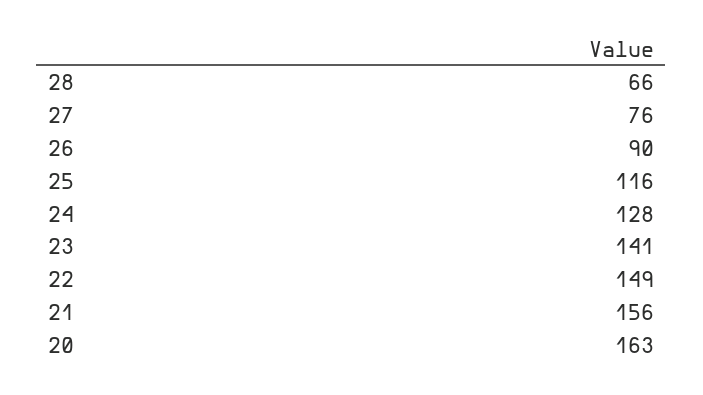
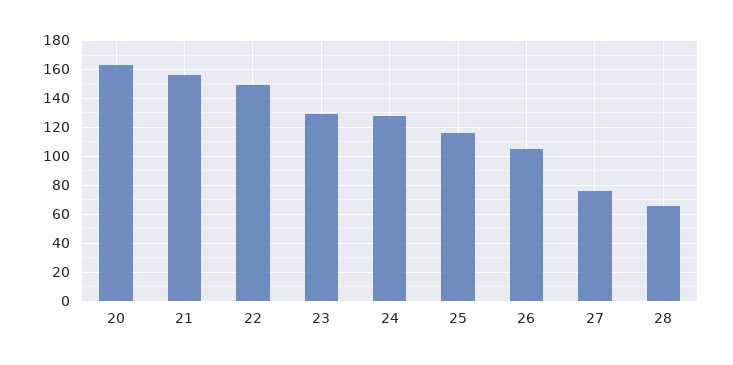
  {
    "28": 66,
    "27": 76,
-   "26": 90,
+   "26": 105,
    "25": 116,
    "24": 128,
-   "23": 141,
+   "23": 130,
    "22": 149,
    "21": 156,
    "20": 163
  }

